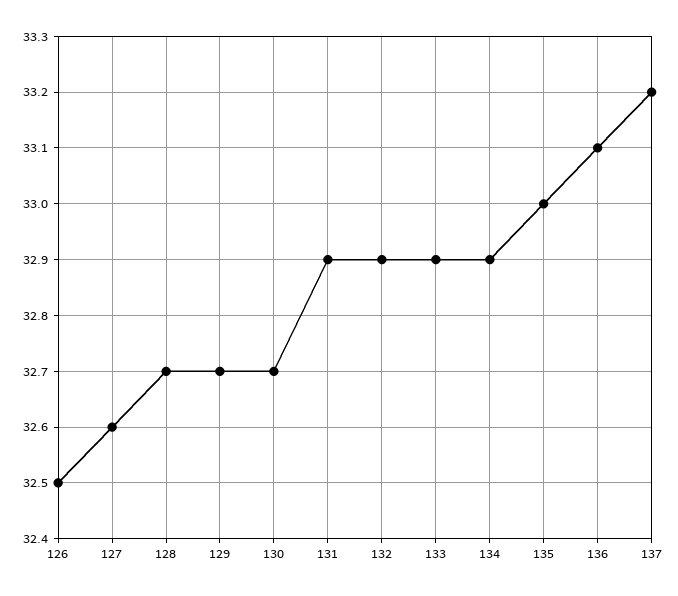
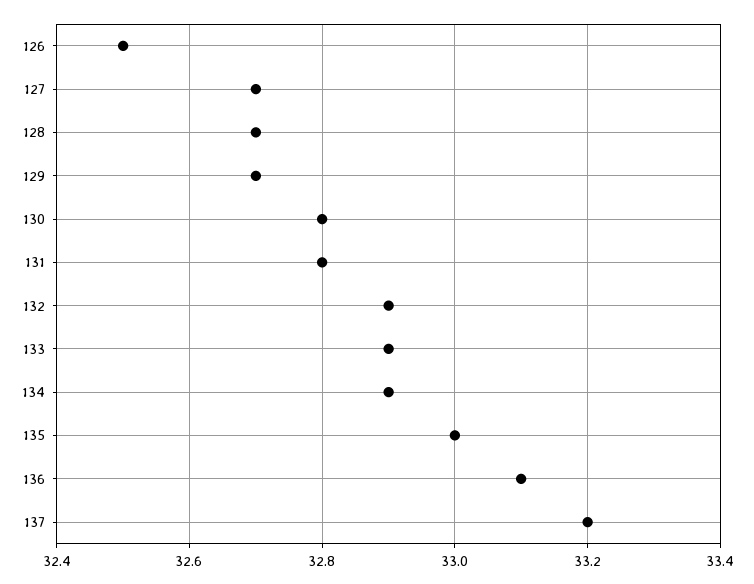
  {
    "126": 32.5,
-   "127": 32.6,
+   "127": 32.7,
    "128": 32.7,
    "129": 32.7,
-   "130": 32.7,
+   "130": 32.8,
-   "131": 32.9,
+   "131": 32.8,
    "132": 32.9,
    "133": 32.9,
    "134": 32.9,
    "135": 33,
    "136": 33.1,
    "137": 33.2
  }

